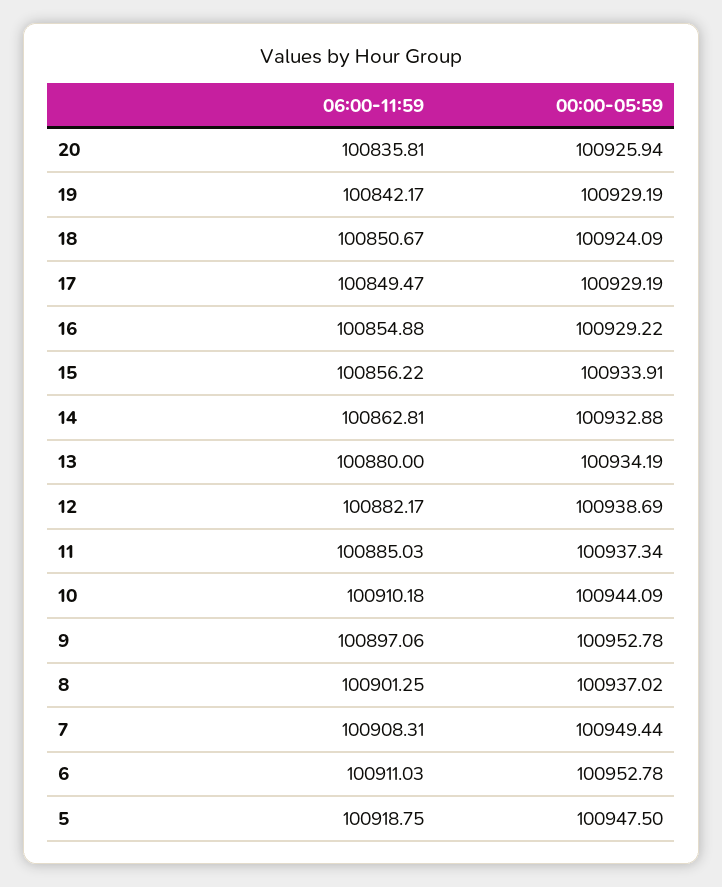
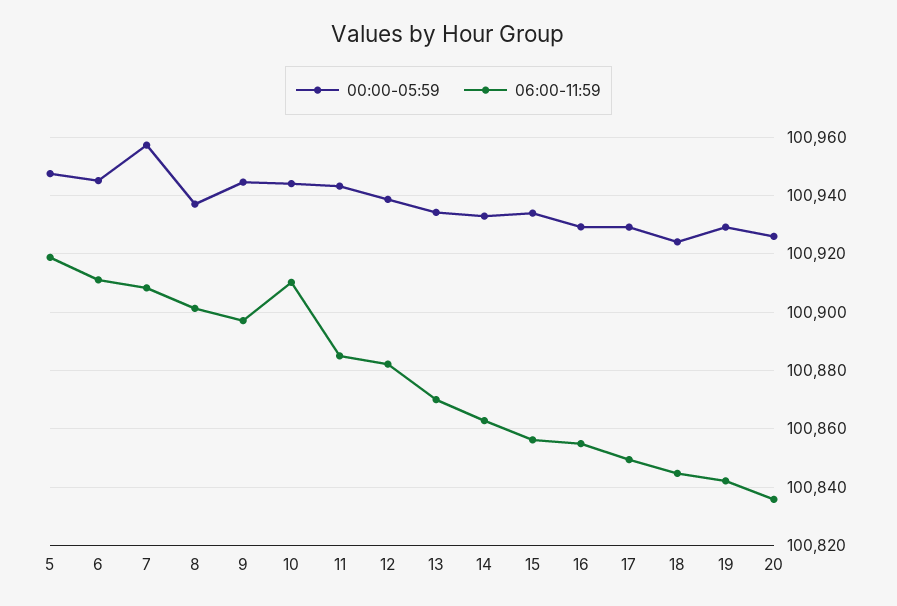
  {
    "06:00-11:59": {
      "20": 100835.81,
      "19": 100842.17,
-     "18": 100850.67,
+     "18": 100845,
      "17": 100849.47,
      "16": 100854.88,
      "15": 100856.22,
      "14": 100862.81,
-     "13": 100880,
+     "13": 100870,
      "12": 100882.17,
      "11": 100885.03,
      "10": 100910.18,
      "9": 100897.06,
      "8": 100901.25,
      "7": 100908.31,
      "6": 100911.03,
      "5": 100918.75
    },
    "00:00-05:59": {
      "20": 100925.94,
      "19": 100929.19,
      "18": 100924.09,
      "17": 100929.19,
      "16": 100929.22,
      "15": 100933.91,
      "14": 100932.88,
      "13": 100934.19,
      "12": 100938.69,
-     "11": 100937.34,
+     "11": 100942.5,
      "10": 100944.09,
-     "9": 100952.78,
+     "9": 100945,
      "8": 100937.02,
-     "7": 100949.44,
+     "7": 100957.5,
-     "6": 100952.78,
+     "6": 100945,
      "5": 100947.5
    }
  }

